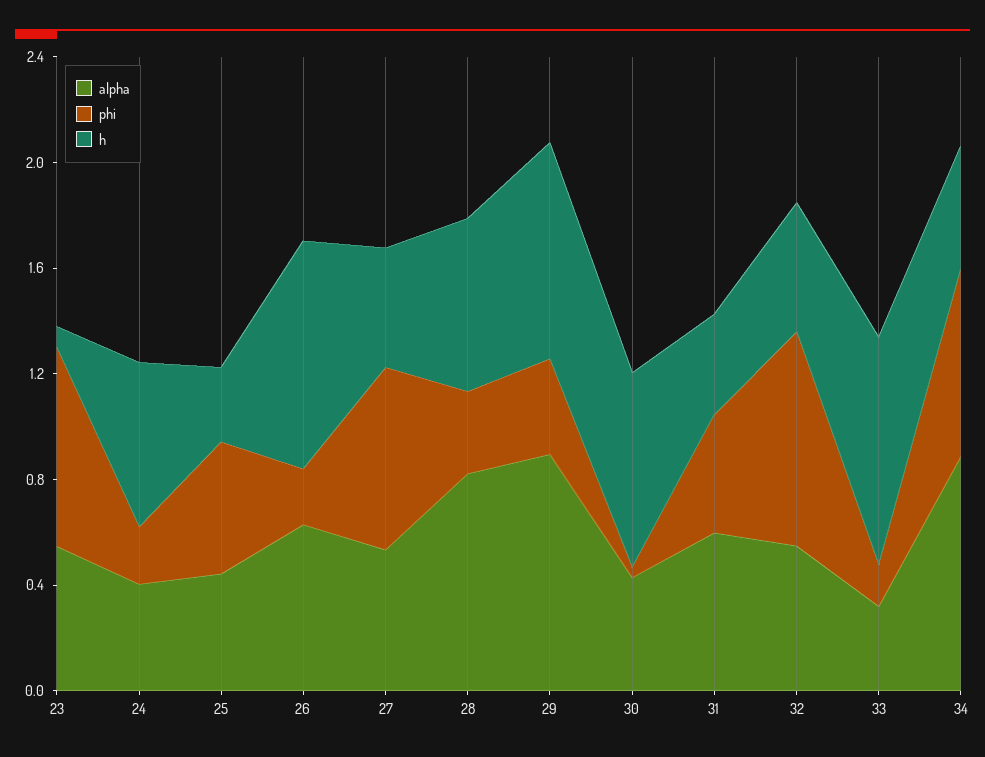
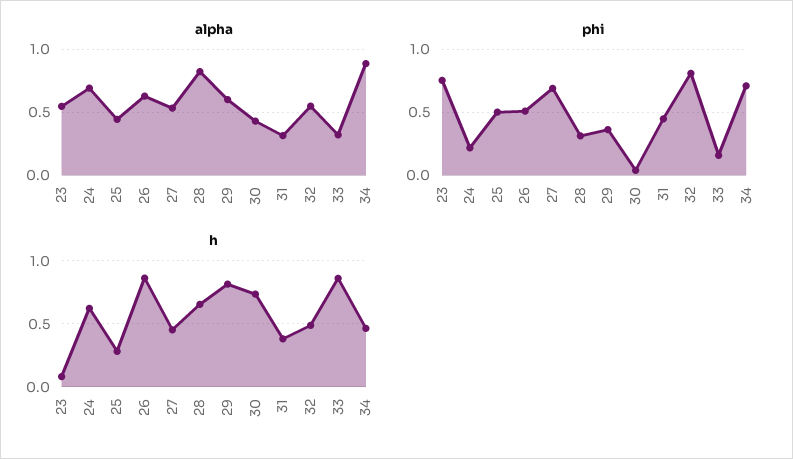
  {
    "alpha": {
      "23": 0.55,
-     "24": 0.4,
+     "24": 0.7,
      "25": 0.45,
      "26": 0.65,
      "27": 0.55,
      "28": 0.8,
-     "29": 0.9,
+     "29": 0.6,
      "30": 0.45,
-     "31": 0.6,
+     "31": 0.3,
      "32": 0.55,
      "33": 0.3,
      "34": 0.9
    },
    "phi": {
      "23": 0.75,
      "24": 0.2,
      "25": 0.5,
-     "26": 0.2,
+     "26": 0.5,
      "27": 0.7,
      "28": 0.3,
      "29": 0.35,
      "30": 0.05,
      "31": 0.45,
      "32": 0.8,
      "33": 0.15,
      "34": 0.7
    },
    "h": {
      "23": 0.1,
      "24": 0.6,
      "25": 0.3,
      "26": 0.85,
      "27": 0.45,
      "28": 0.65,
      "29": 0.8,
      "30": 0.75,
      "31": 0.4,
      "32": 0.5,
      "33": 0.85,
      "34": 0.45
    }
  }

